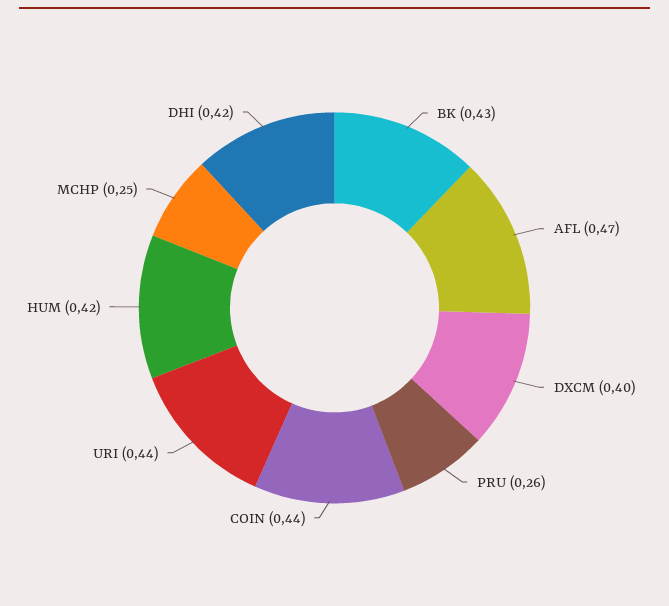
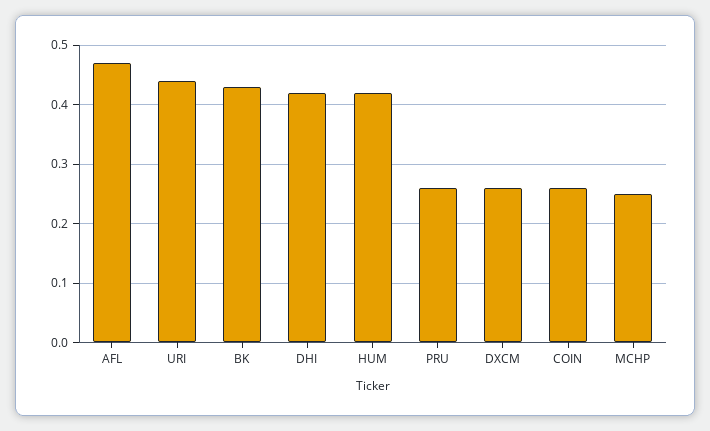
  {
    "BK": 0.43,
    "AFL": 0.47,
-   "DXCM": 0.4,
+   "DXCM": 0.25,
    "PRU": 0.26,
-   "COIN": 0.44,
+   "COIN": 0.25,
    "URI": 0.44,
    "HUM": 0.42,
    "MCHP": 0.25,
    "DHI": 0.42
  }

